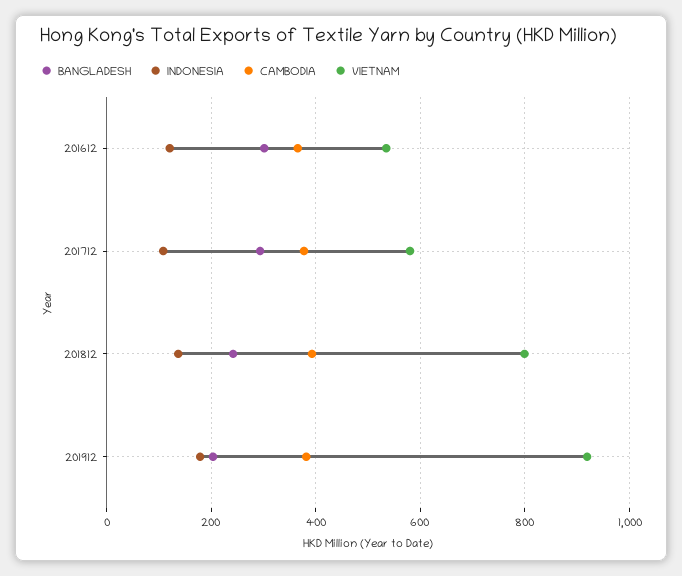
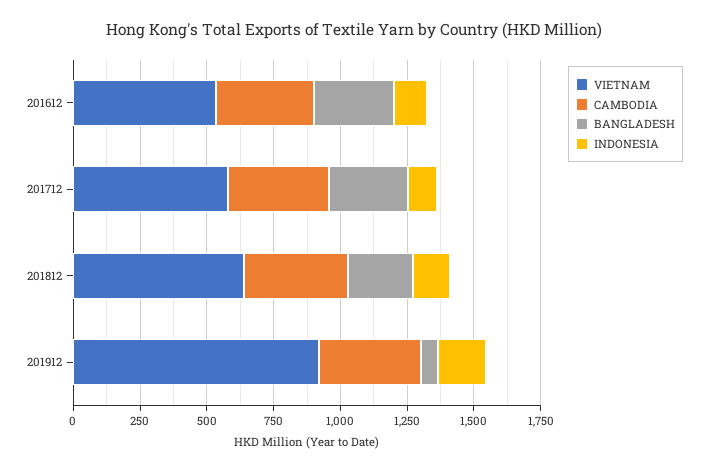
  {
    "BANGLADESH": {
      "201612": 300,
      "201712": 300,
      "201812": 240,
-     "201912": 200
+     "201912": 50
    },
    "INDONESIA": {
      "201612": 120,
      "201712": 100,
      "201812": 140,
      "201912": 180
    },
    "CAMBODIA": {
      "201612": 360,
      "201712": 380,
      "201812": 400,
      "201912": 380
    },
    "VIETNAM": {
      "201612": 540,
      "201712": 580,
-     "201812": 800,
+     "201812": 650,
      "201912": 920
    }
  }

